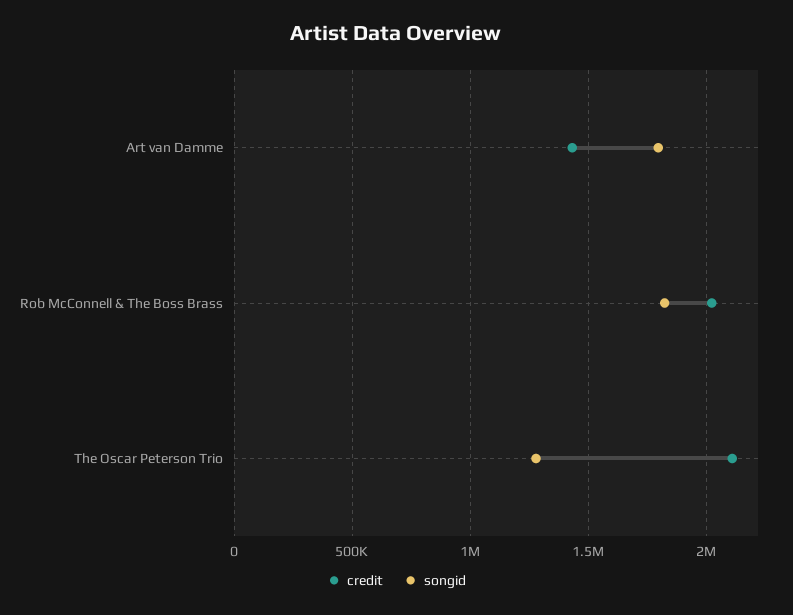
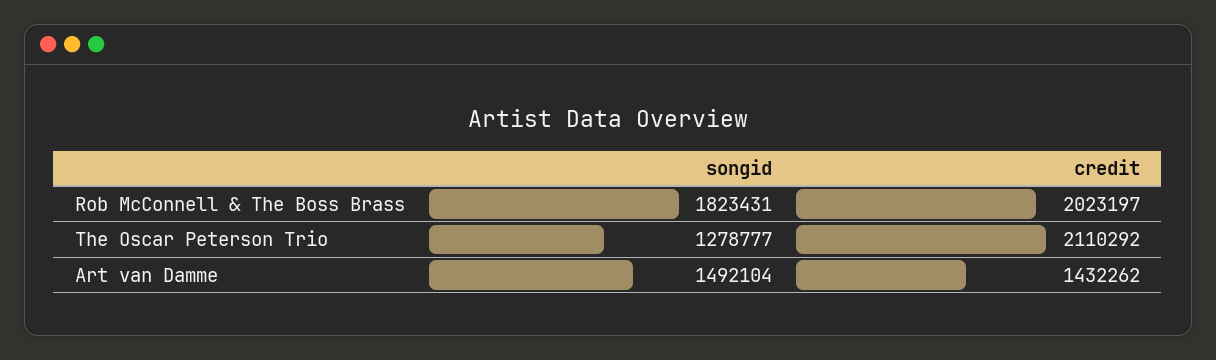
  {
    "credit": {
      "Art van Damme": 1432262,
      "Rob McConnell & The Boss Brass": 2023197,
      "The Oscar Peterson Trio": 2110292
    },
    "songid": {
-     "Art van Damme": 1800000,
+     "Art van Damme": 1492104,
      "Rob McConnell & The Boss Brass": 1823431,
      "The Oscar Peterson Trio": 1278777
    }
  }

